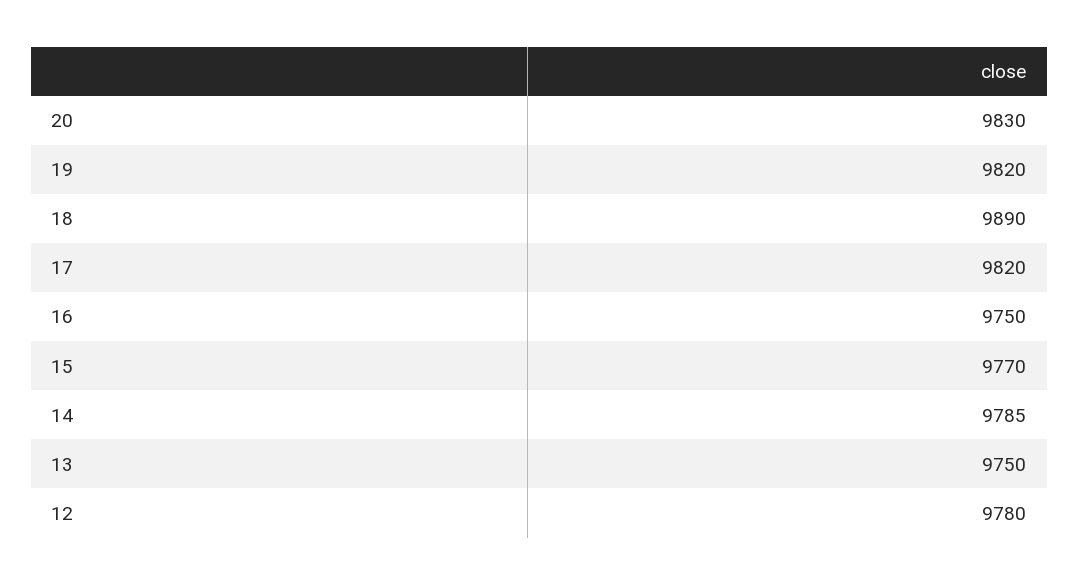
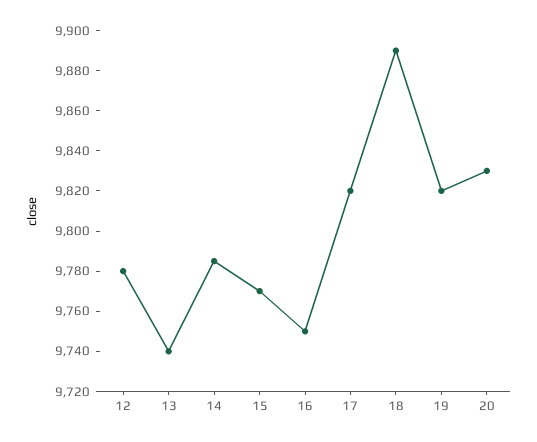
  {
    "20": 9830,
    "19": 9820,
    "18": 9890,
    "17": 9820,
    "16": 9750,
    "15": 9770,
    "14": 9785,
-   "13": 9750,
+   "13": 9740,
    "12": 9780
  }

